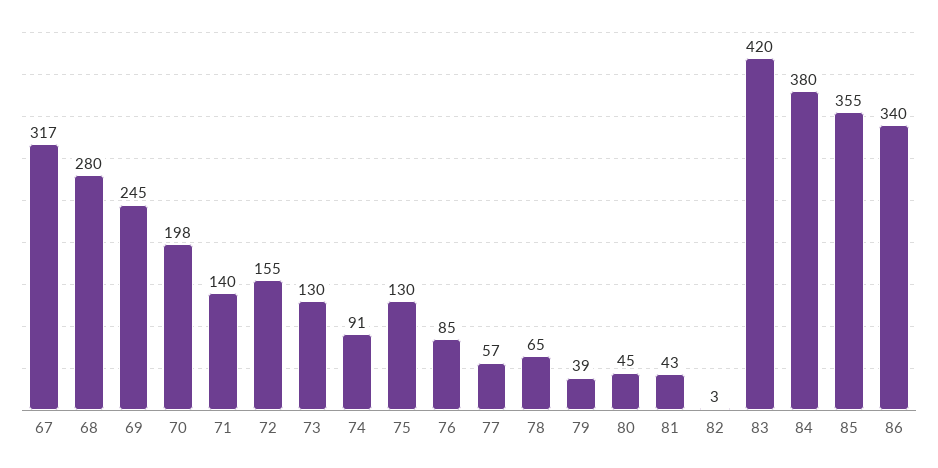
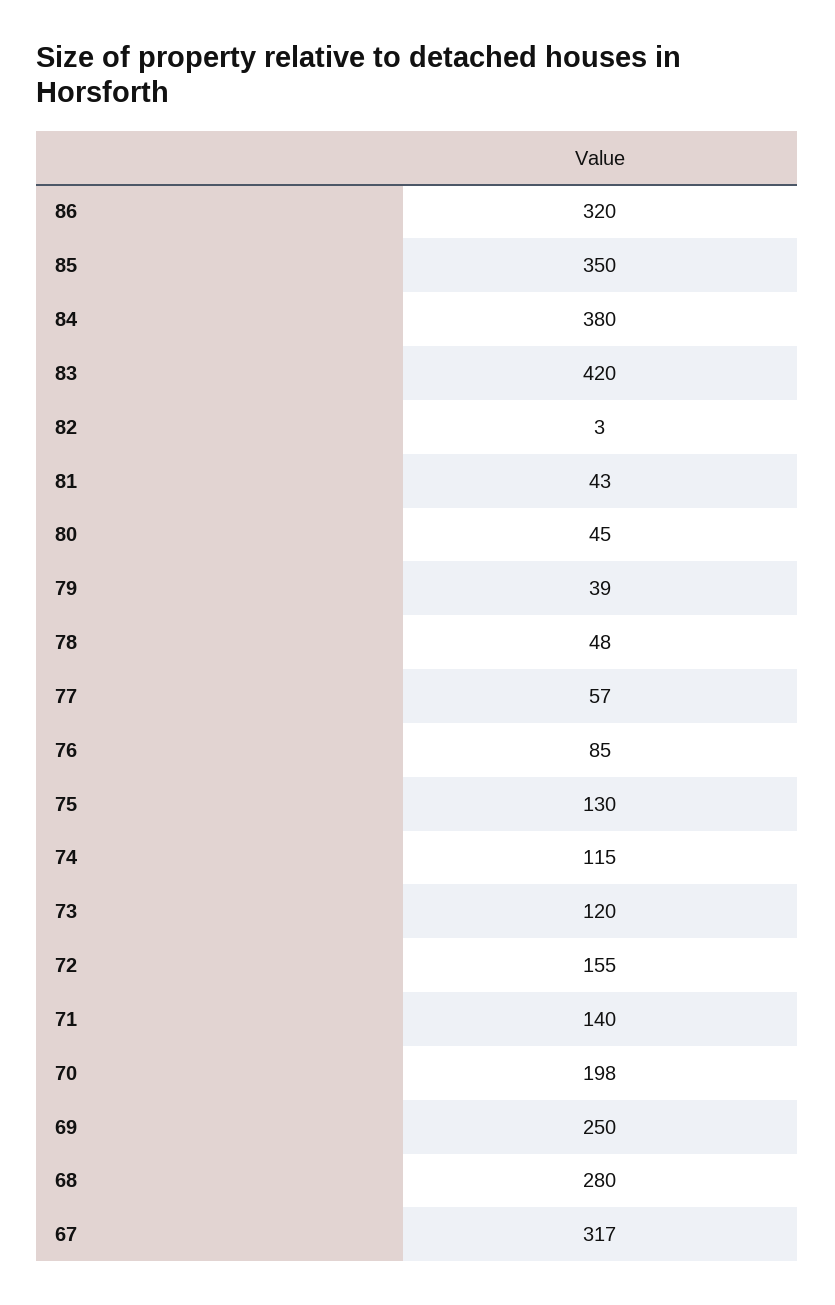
  {
    "67": 317,
    "68": 280,
-   "69": 245,
+   "69": 250,
    "70": 198,
    "71": 140,
    "72": 155,
-   "73": 130,
+   "73": 120,
-   "74": 91,
+   "74": 115,
    "75": 130,
    "76": 85,
    "77": 57,
-   "78": 65,
+   "78": 48,
    "79": 39,
    "80": 45,
    "81": 43,
    "82": 3,
    "83": 420,
    "84": 380,
-   "85": 355,
+   "85": 350,
-   "86": 340
+   "86": 320
  }

